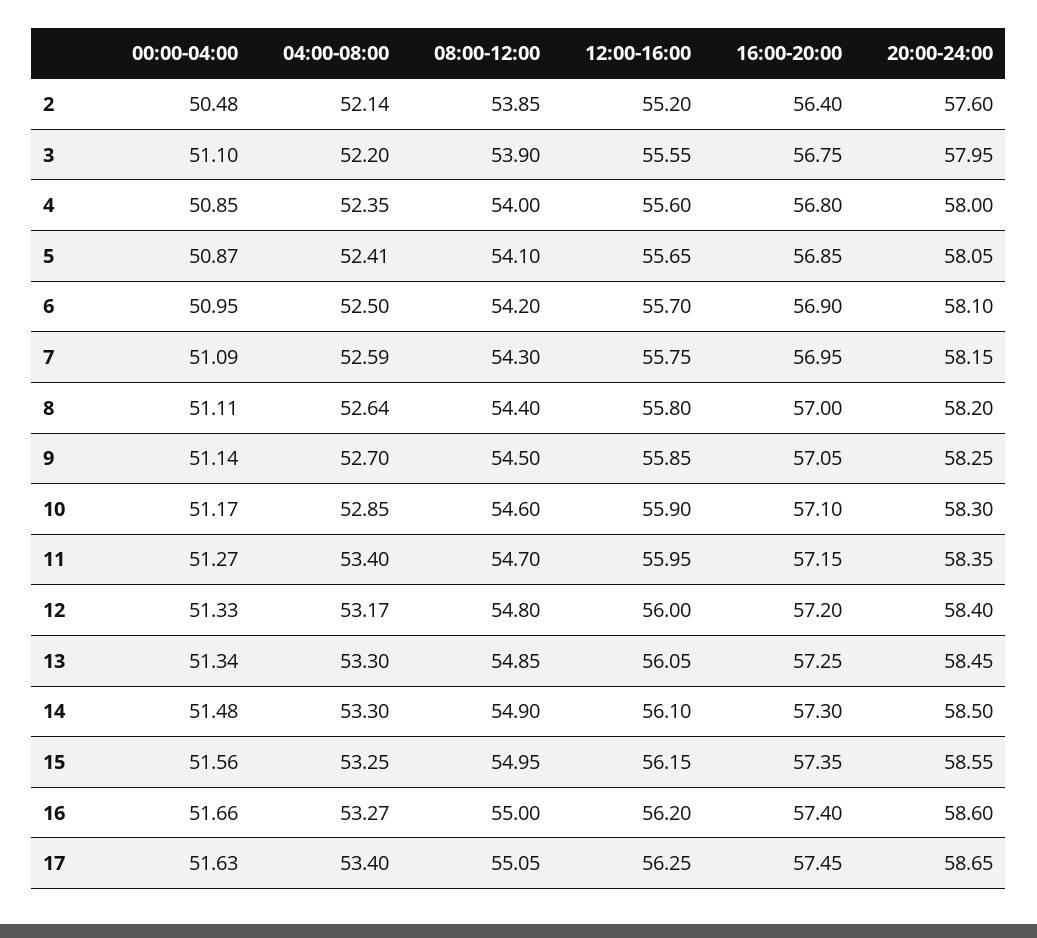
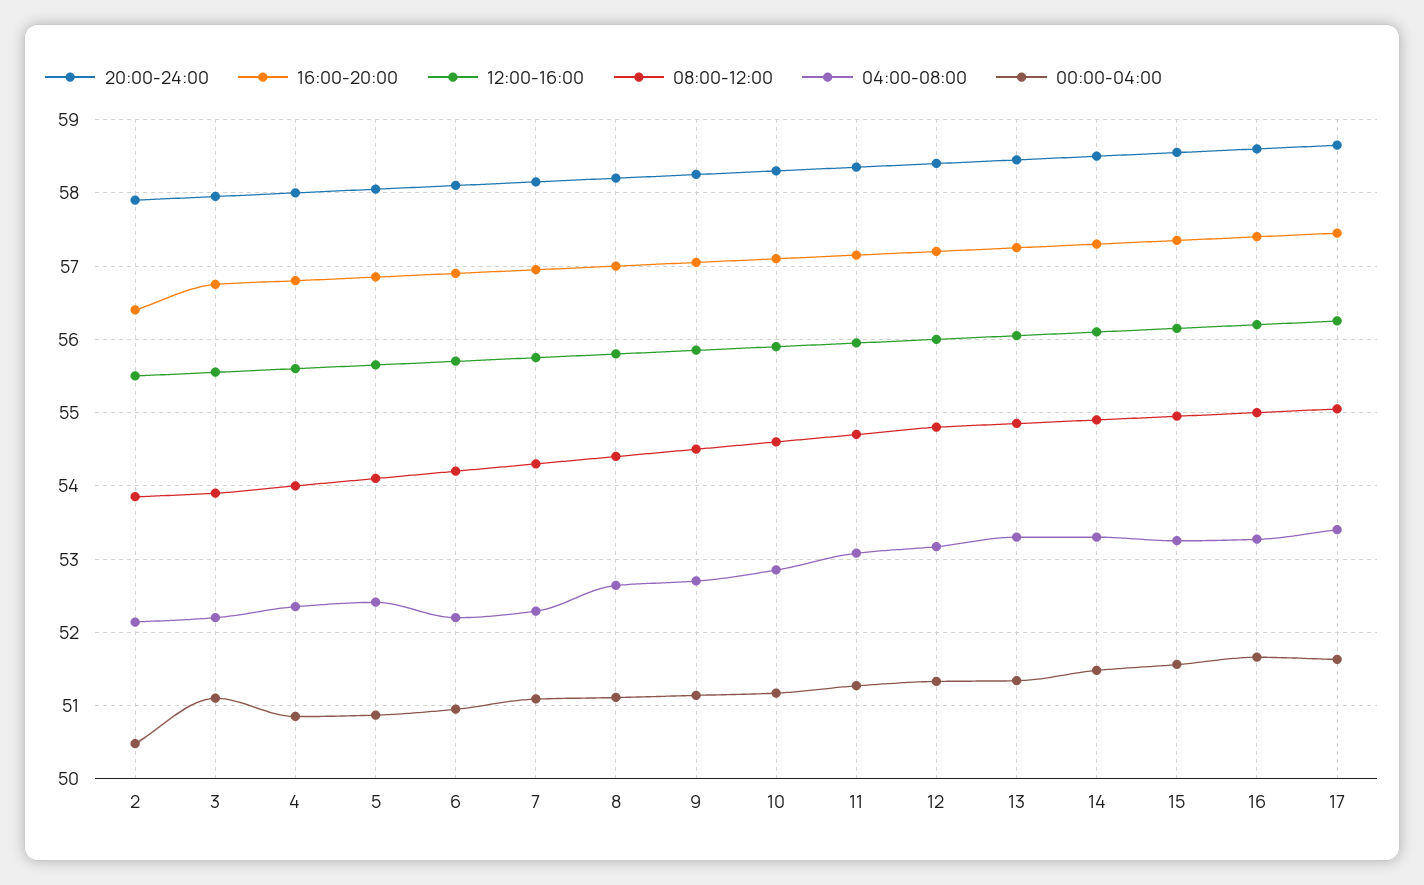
  {
    "00:00-04:00": {
      "2": 50.48,
      "3": 51.1,
      "4": 50.85,
      "5": 50.87,
      "6": 50.95,
      "7": 51.09,
      "8": 51.11,
      "9": 51.14,
      "10": 51.17,
      "11": 51.27,
      "12": 51.33,
      "13": 51.34,
      "14": 51.48,
      "15": 51.56,
      "16": 51.66,
      "17": 51.63
    },
    "04:00-08:00": {
      "2": 52.14,
      "3": 52.2,
      "4": 52.35,
      "5": 52.41,
-     "6": 52.5,
+     "6": 52.2,
-     "7": 52.59,
+     "7": 52.3,
      "8": 52.64,
      "9": 52.7,
      "10": 52.85,
-     "11": 53.4,
+     "11": 53.1,
      "12": 53.17,
      "13": 53.3,
      "14": 53.3,
      "15": 53.25,
      "16": 53.27,
      "17": 53.4
    },
    "08:00-12:00": {
      "2": 53.85,
      "3": 53.9,
      "4": 54,
      "5": 54.1,
      "6": 54.2,
      "7": 54.3,
      "8": 54.4,
      "9": 54.5,
      "10": 54.6,
      "11": 54.7,
      "12": 54.8,
      "13": 54.85,
      "14": 54.9,
      "15": 54.95,
      "16": 55,
      "17": 55.05
    },
    "12:00-16:00": {
-     "2": 55.2,
+     "2": 55.5,
      "3": 55.55,
      "4": 55.6,
      "5": 55.65,
      "6": 55.7,
      "7": 55.75,
      "8": 55.8,
      "9": 55.85,
      "10": 55.9,
      "11": 55.95,
      "12": 56,
      "13": 56.05,
      "14": 56.1,
      "15": 56.15,
      "16": 56.2,
      "17": 56.25
    },
    "16:00-20:00": {
      "2": 56.4,
      "3": 56.75,
      "4": 56.8,
      "5": 56.85,
      "6": 56.9,
      "7": 56.95,
      "8": 57,
      "9": 57.05,
      "10": 57.1,
      "11": 57.15,
      "12": 57.2,
      "13": 57.25,
      "14": 57.3,
      "15": 57.35,
      "16": 57.4,
      "17": 57.45
    },
    "20:00-24:00": {
-     "2": 57.6,
+     "2": 57.9,
      "3": 57.95,
      "4": 58,
      "5": 58.05,
      "6": 58.1,
      "7": 58.15,
      "8": 58.2,
      "9": 58.25,
      "10": 58.3,
      "11": 58.35,
      "12": 58.4,
      "13": 58.45,
      "14": 58.5,
      "15": 58.55,
      "16": 58.6,
      "17": 58.65
    }
  }

